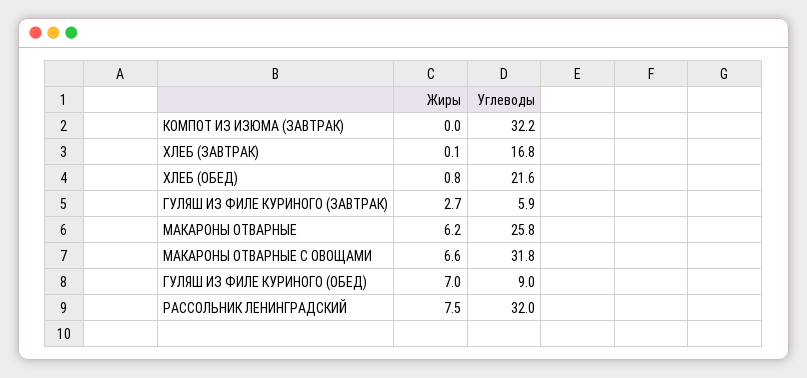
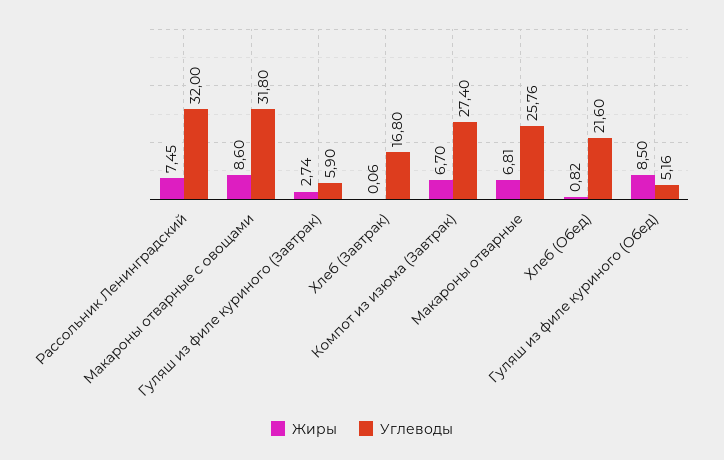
  {
    "Жиры": {
-     "КОМПОТ ИЗ ИЗЮМА (ЗАВТРАК)": 0,
+     "КОМПОТ ИЗ ИЗЮМА (ЗАВТРАК)": 6.7,
      "ХЛЕБ (ЗАВТРАК)": 0.06,
      "ХЛЕБ (ОБЕД)": 0.82,
      "ГУЛЯШ ИЗ ФИЛЕ КУРИНОГО (ЗАВТРАК)": 2.74,
-     "МАКАРОНЫ ОТВАРНЫЕ": 6.2,
+     "МАКАРОНЫ ОТВАРНЫЕ": 6.81,
-     "МАКАРОНЫ ОТВАРНЫЕ С ОВОЩАМИ": 6.6,
+     "МАКАРОНЫ ОТВАРНЫЕ С ОВОЩАМИ": 8.6,
-     "ГУЛЯШ ИЗ ФИЛЕ КУРИНОГО (ОБЕД)": 7,
+     "ГУЛЯШ ИЗ ФИЛЕ КУРИНОГО (ОБЕД)": 8.5,
      "РАССОЛЬНИК ЛЕНИНГРАДСКИЙ": 7.45
    },
    "Углеводы": {
-     "КОМПОТ ИЗ ИЗЮМА (ЗАВТРАК)": 32.2,
+     "КОМПОТ ИЗ ИЗЮМА (ЗАВТРАК)": 27.4,
      "ХЛЕБ (ЗАВТРАК)": 16.8,
      "ХЛЕБ (ОБЕД)": 21.6,
      "ГУЛЯШ ИЗ ФИЛЕ КУРИНОГО (ЗАВТРАК)": 5.9,
      "МАКАРОНЫ ОТВАРНЫЕ": 25.76,
      "МАКАРОНЫ ОТВАРНЫЕ С ОВОЩАМИ": 31.8,
-     "ГУЛЯШ ИЗ ФИЛЕ КУРИНОГО (ОБЕД)": 9,
+     "ГУЛЯШ ИЗ ФИЛЕ КУРИНОГО (ОБЕД)": 5.16,
      "РАССОЛЬНИК ЛЕНИНГРАДСКИЙ": 32
    }
  }

